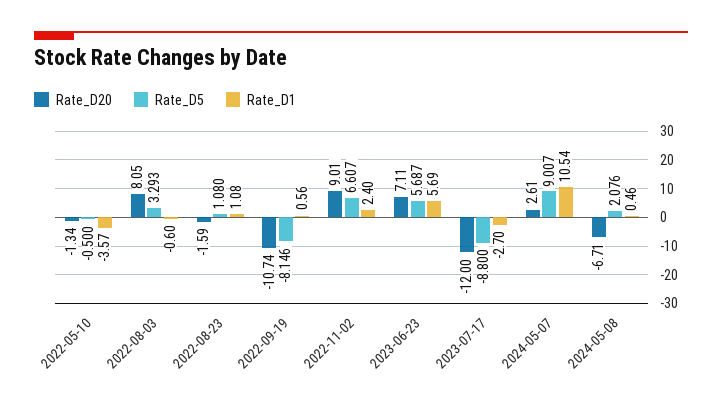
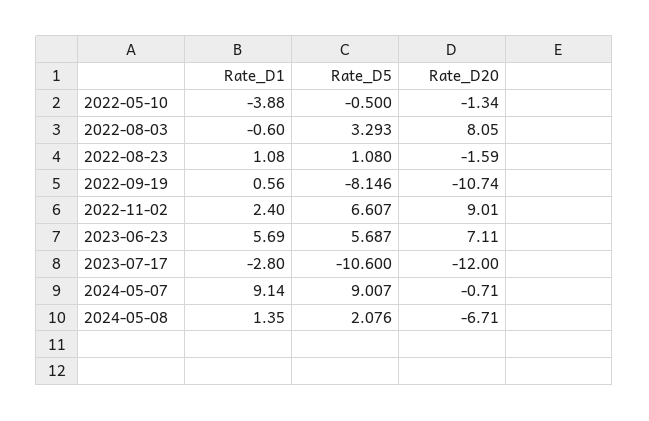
  {
    "Rate_D20": {
      "2022-05-10": -1.34,
      "2022-08-03": 8.05,
      "2022-08-23": -1.59,
      "2022-09-19": -10.74,
      "2022-11-02": 9.01,
      "2023-06-23": 7.11,
      "2023-07-17": -12,
-     "2024-05-07": 2.61,
+     "2024-05-07": -0.71,
      "2024-05-08": -6.71
    },
    "Rate_D5": {
      "2022-05-10": -0.5,
      "2022-08-03": 3.293,
      "2022-08-23": 1.08,
      "2022-09-19": -8.146,
      "2022-11-02": 6.607,
      "2023-06-23": 5.687,
-     "2023-07-17": -8.8,
+     "2023-07-17": -10.6,
      "2024-05-07": 9.007,
      "2024-05-08": 2.076
    },
    "Rate_D1": {
-     "2022-05-10": -3.57,
+     "2022-05-10": -3.88,
      "2022-08-03": -0.6,
      "2022-08-23": 1.08,
      "2022-09-19": 0.56,
      "2022-11-02": 2.4,
      "2023-06-23": 5.69,
-     "2023-07-17": -2.7,
+     "2023-07-17": -2.8,
-     "2024-05-07": 10.54,
+     "2024-05-07": 9.14,
-     "2024-05-08": 0.46
+     "2024-05-08": 1.35
    }
  }

